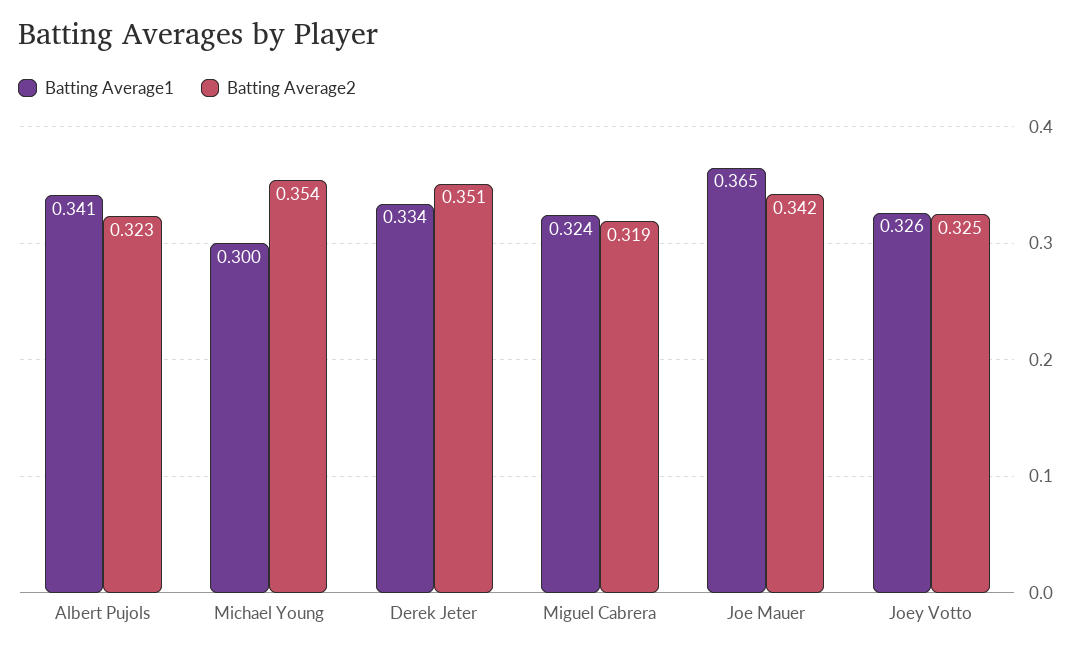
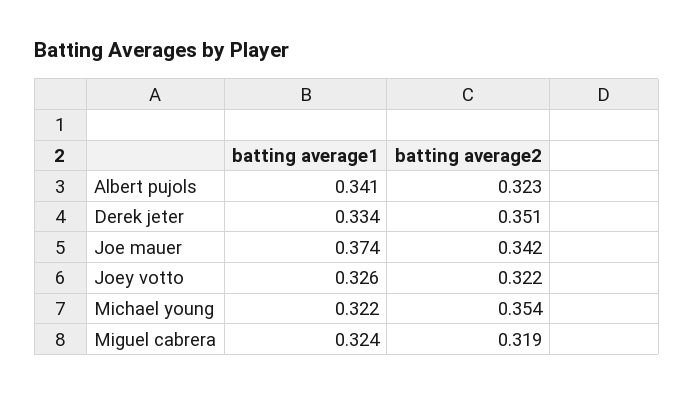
  {
    "Batting Average1": {
      "Albert Pujols": 0.341,
-     "Michael Young": 0.3,
+     "Michael Young": 0.322,
      "Derek Jeter": 0.334,
      "Miguel Cabrera": 0.324,
-     "Joe Mauer": 0.365,
+     "Joe Mauer": 0.374,
      "Joey Votto": 0.326
    },
    "Batting Average2": {
      "Albert Pujols": 0.323,
      "Michael Young": 0.354,
      "Derek Jeter": 0.351,
      "Miguel Cabrera": 0.319,
      "Joe Mauer": 0.342,
-     "Joey Votto": 0.325
+     "Joey Votto": 0.322
    }
  }

